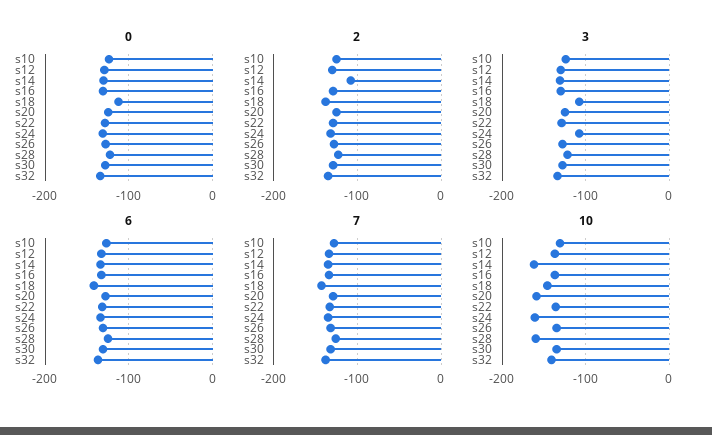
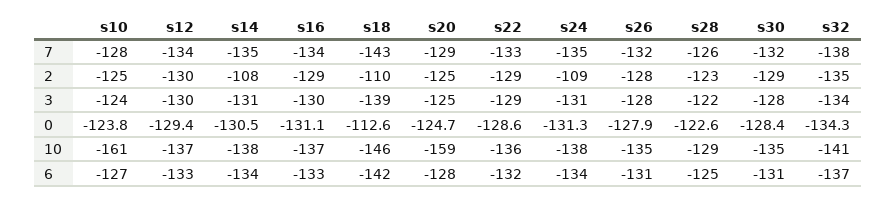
  {
    "0": {
      "s10": -123.8,
      "s12": -129.4,
      "s14": -130.5,
      "s16": -131.1,
      "s18": -112.6,
      "s20": -124.7,
      "s22": -128.6,
      "s24": -131.3,
      "s26": -127.9,
      "s28": -122.6,
      "s30": -128.4,
      "s32": -134.3
    },
    "2": {
      "s10": -125,
      "s12": -130,
      "s14": -108,
      "s16": -129,
-     "s18": -140,
+     "s18": -110,
      "s20": -125,
      "s22": -129,
-     "s24": -130,
+     "s24": -109,
      "s26": -128,
      "s28": -123,
      "s30": -129,
      "s32": -135
    },
    "3": {
      "s10": -124,
      "s12": -130,
      "s14": -131,
      "s16": -130,
-     "s18": -110,
+     "s18": -139,
      "s20": -125,
      "s22": -129,
-     "s24": -110,
+     "s24": -131,
      "s26": -128,
      "s28": -122,
      "s30": -128,
      "s32": -134
    },
    "6": {
      "s10": -127,
      "s12": -133,
      "s14": -134,
      "s16": -133,
      "s18": -142,
      "s20": -128,
      "s22": -132,
      "s24": -134,
      "s26": -131,
      "s28": -125,
      "s30": -131,
      "s32": -137
    },
    "7": {
      "s10": -128,
      "s12": -134,
      "s14": -135,
      "s16": -134,
      "s18": -143,
      "s20": -129,
      "s22": -133,
      "s24": -135,
      "s26": -132,
      "s28": -126,
      "s30": -132,
      "s32": -138
    },
    "10": {
-     "s10": -130,
+     "s10": -161,
      "s12": -137,
-     "s14": -160,
+     "s14": -138,
      "s16": -137,
      "s18": -146,
      "s20": -159,
      "s22": -136,
-     "s24": -160,
+     "s24": -138,
      "s26": -135,
-     "s28": -160,
+     "s28": -129,
      "s30": -135,
      "s32": -141
    }
  }

